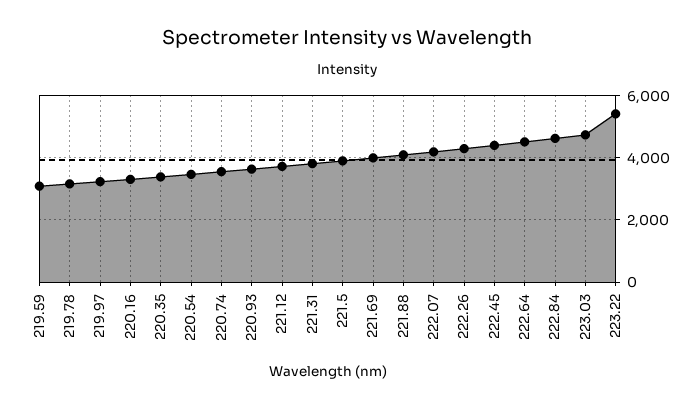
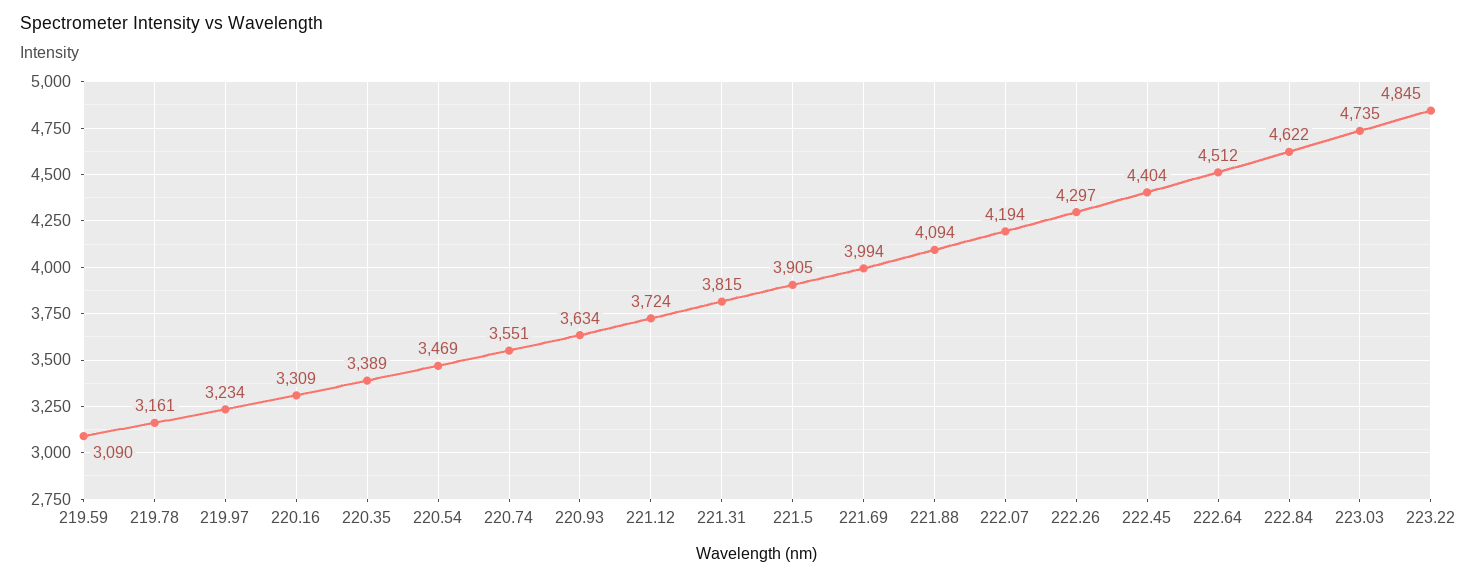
  {
    "219.59": 3090,
    "219.78": 3161,
    "219.97": 3234,
    "220.16": 3309,
    "220.35": 3389,
    "220.54": 3469,
    "220.74": 3551,
    "220.93": 3634,
    "221.12": 3724,
    "221.31": 3815,
    "221.5": 3905,
    "221.69": 3994,
    "221.88": 4094,
    "222.07": 4194,
    "222.26": 4297,
    "222.45": 4404,
    "222.64": 4512,
    "222.84": 4622,
    "223.03": 4735,
-   "223.22": 5400
+   "223.22": 4845
  }

